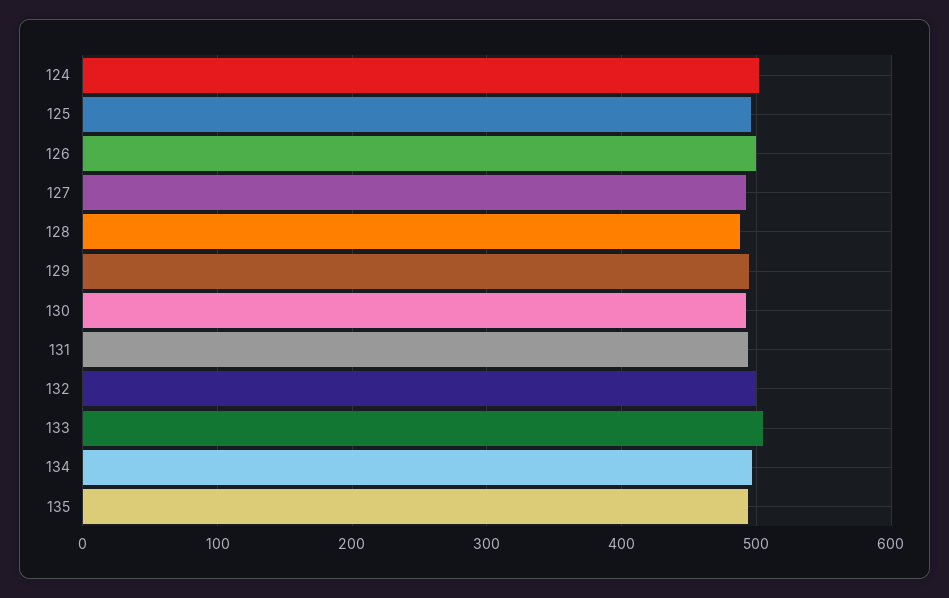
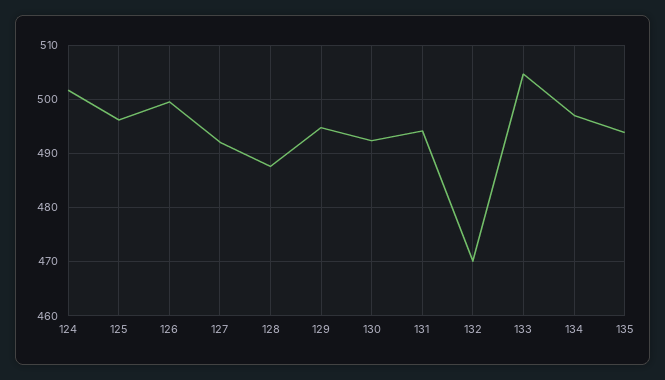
  {
    "124": 502,
    "125": 496,
    "126": 500,
    "127": 492,
    "128": 488,
    "129": 494,
    "130": 492,
    "131": 494,
-   "132": 500,
+   "132": 470,
    "133": 504,
    "134": 498,
    "135": 494
  }

